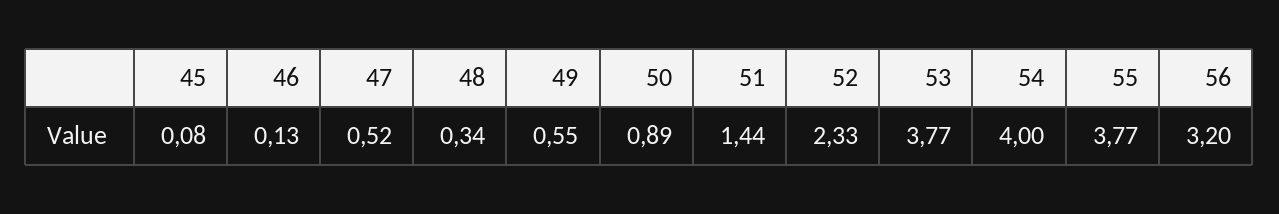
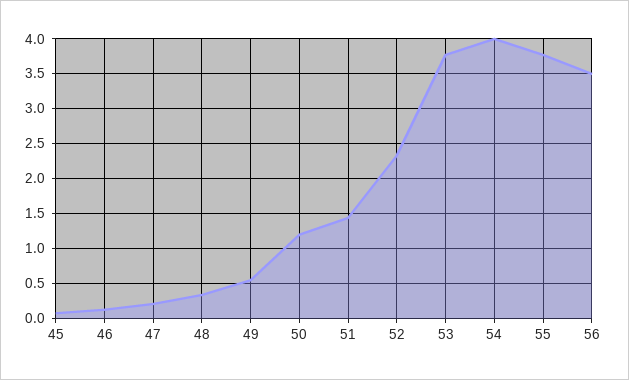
  {
    "45": 0.08,
    "46": 0.13,
-   "47": 0.52,
+   "47": 0.2,
    "48": 0.34,
    "49": 0.55,
-   "50": 0.89,
+   "50": 1.2,
    "51": 1.44,
    "52": 2.33,
    "53": 3.77,
    "54": 4,
    "55": 3.77,
-   "56": 3.2
+   "56": 3.5
  }

